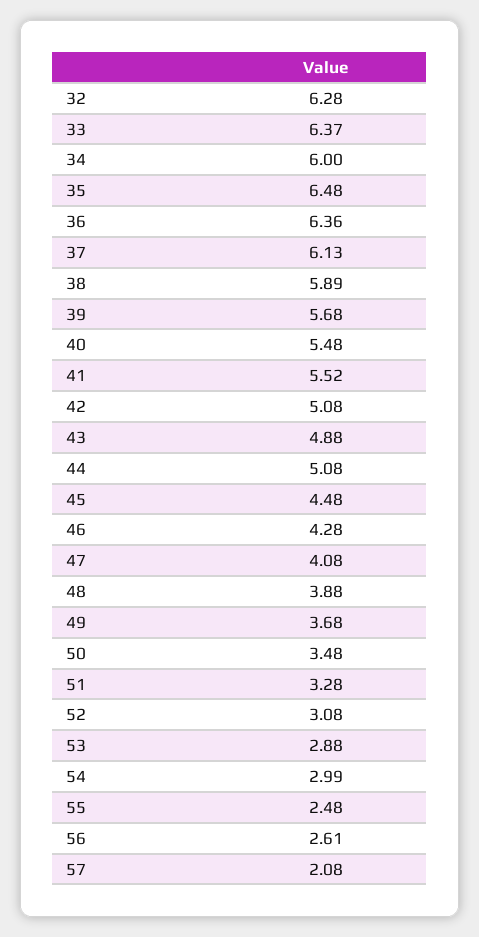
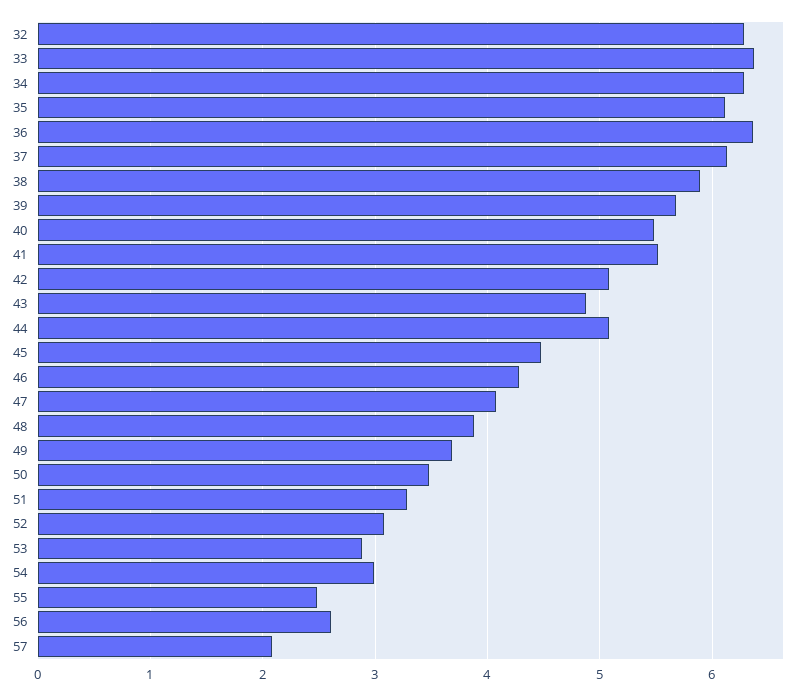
  {
    "32": 6.28,
    "33": 6.37,
-   "34": 6,
+   "34": 6.3,
-   "35": 6.48,
+   "35": 6.1,
    "36": 6.36,
    "37": 6.13,
    "38": 5.89,
    "39": 5.68,
    "40": 5.48,
    "41": 5.52,
    "42": 5.08,
    "43": 4.88,
    "44": 5.08,
    "45": 4.48,
    "46": 4.28,
    "47": 4.08,
    "48": 3.88,
    "49": 3.68,
    "50": 3.48,
    "51": 3.28,
    "52": 3.08,
    "53": 2.88,
    "54": 2.99,
    "55": 2.48,
    "56": 2.61,
    "57": 2.08
  }

